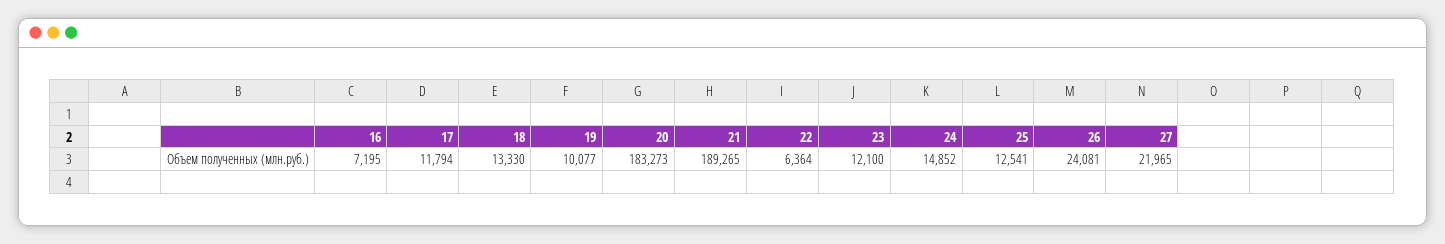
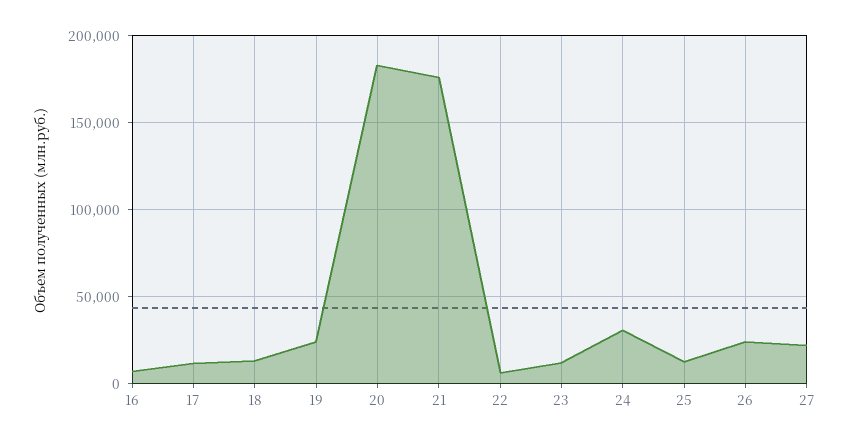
  {
    "16": 7195,
    "17": 11794,
    "18": 13330,
-   "19": 10077,
+   "19": 25000,
    "20": 183273,
-   "21": 189265,
+   "21": 175000,
    "22": 6364,
    "23": 12100,
-   "24": 14852,
+   "24": 30000,
    "25": 12541,
    "26": 24081,
    "27": 21965
  }

